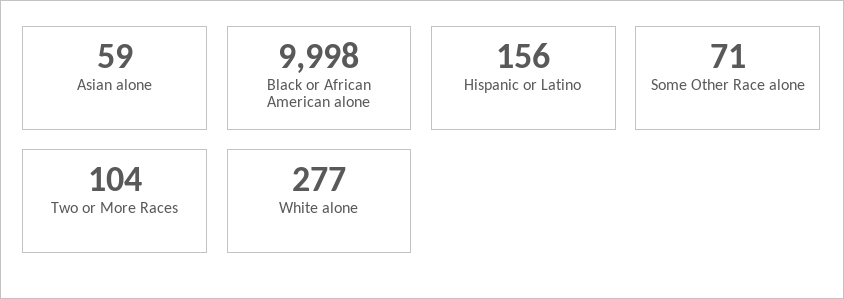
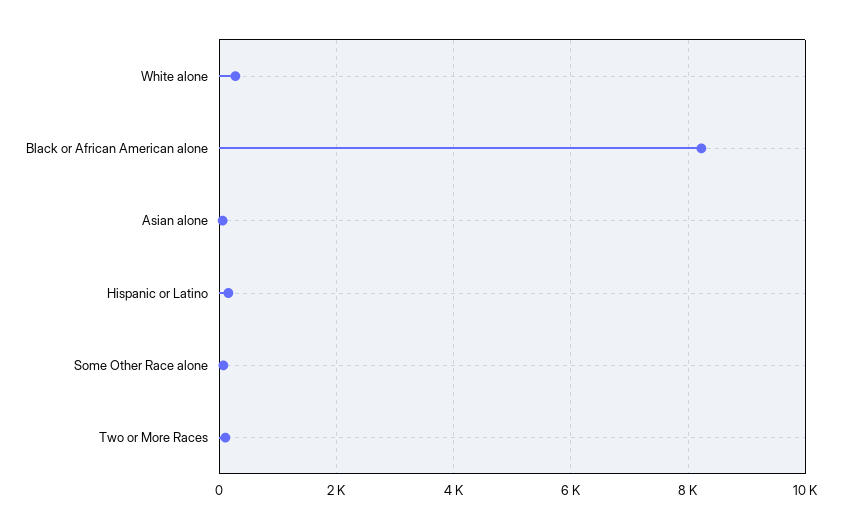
  {
    "Asian alone": 59,
-   "Black or African American alone": 9998,
+   "Black or African American alone": 8200,
    "Hispanic or Latino": 156,
    "Some Other Race alone": 71,
    "Two or More Races": 104,
    "White alone": 277
  }

